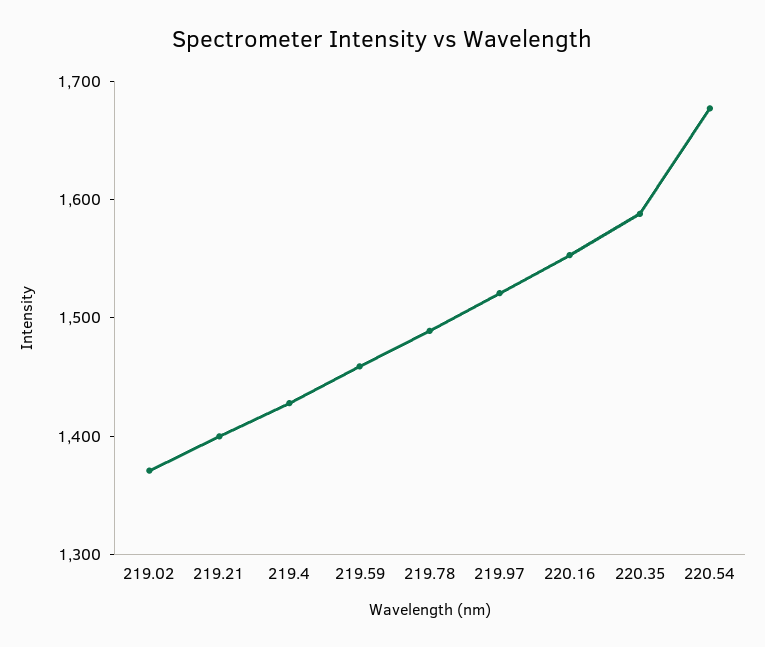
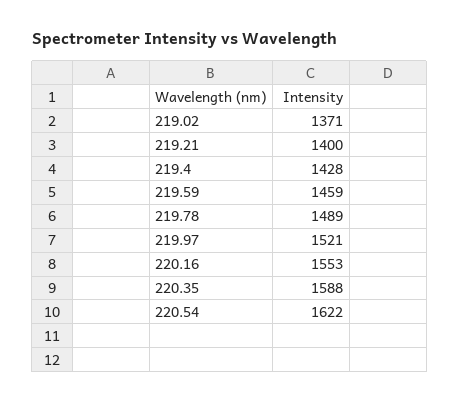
  {
    "219.02": 1371,
    "219.21": 1400,
    "219.4": 1428,
    "219.59": 1459,
    "219.78": 1489,
    "219.97": 1521,
    "220.16": 1553,
    "220.35": 1588,
-   "220.54": 1680
+   "220.54": 1622
  }

